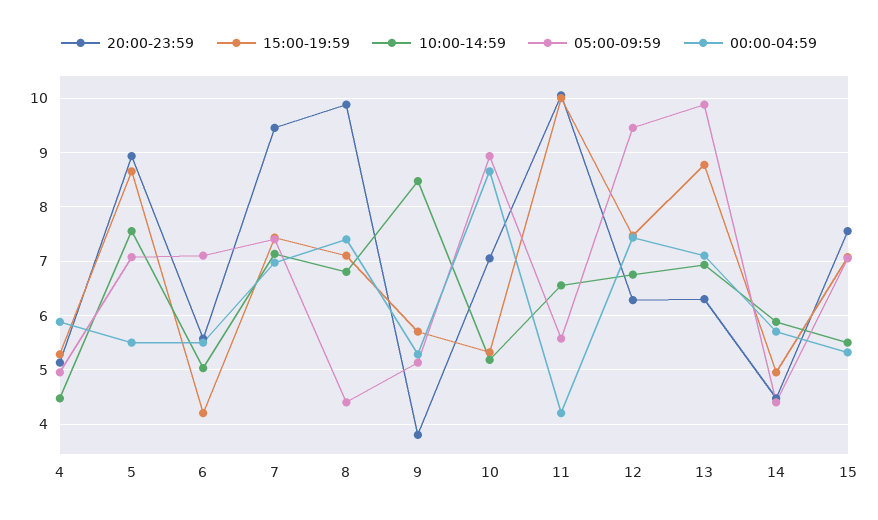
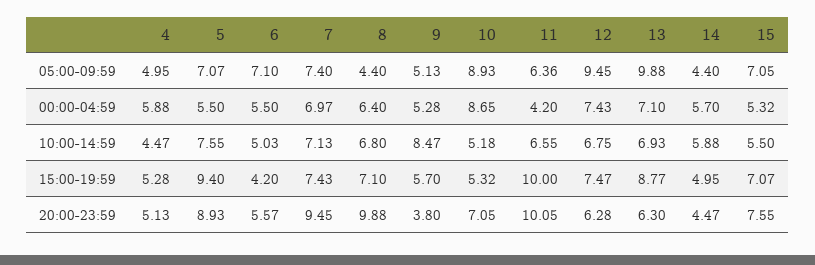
  {
    "20:00-23:59": {
      "4": 5.13,
      "5": 8.93,
      "6": 5.57,
      "7": 9.45,
      "8": 9.88,
      "9": 3.8,
      "10": 7.05,
      "11": 10.05,
      "12": 6.28,
      "13": 6.3,
      "14": 4.47,
      "15": 7.55
    },
    "15:00-19:59": {
      "4": 5.28,
-     "5": 8.6,
+     "5": 9.4,
      "6": 4.2,
      "7": 7.43,
      "8": 7.1,
      "9": 5.7,
      "10": 5.32,
      "11": 10,
      "12": 7.47,
      "13": 8.77,
      "14": 4.95,
      "15": 7.07
    },
    "10:00-14:59": {
      "4": 4.47,
      "5": 7.55,
      "6": 5.03,
      "7": 7.13,
      "8": 6.8,
      "9": 8.47,
      "10": 5.18,
      "11": 6.55,
      "12": 6.75,
      "13": 6.93,
      "14": 5.88,
      "15": 5.5
    },
    "05:00-09:59": {
      "4": 4.95,
      "5": 7.07,
      "6": 7.1,
      "7": 7.4,
      "8": 4.4,
      "9": 5.13,
      "10": 8.93,
-     "11": 5.6,
+     "11": 6.36,
      "12": 9.45,
      "13": 9.88,
      "14": 4.4,
      "15": 7.05
    },
    "00:00-04:59": {
      "4": 5.88,
      "5": 5.5,
      "6": 5.5,
      "7": 6.97,
-     "8": 7.4,
+     "8": 6.4,
      "9": 5.28,
      "10": 8.65,
      "11": 4.2,
      "12": 7.43,
      "13": 7.1,
      "14": 5.7,
      "15": 5.32
    }
  }

